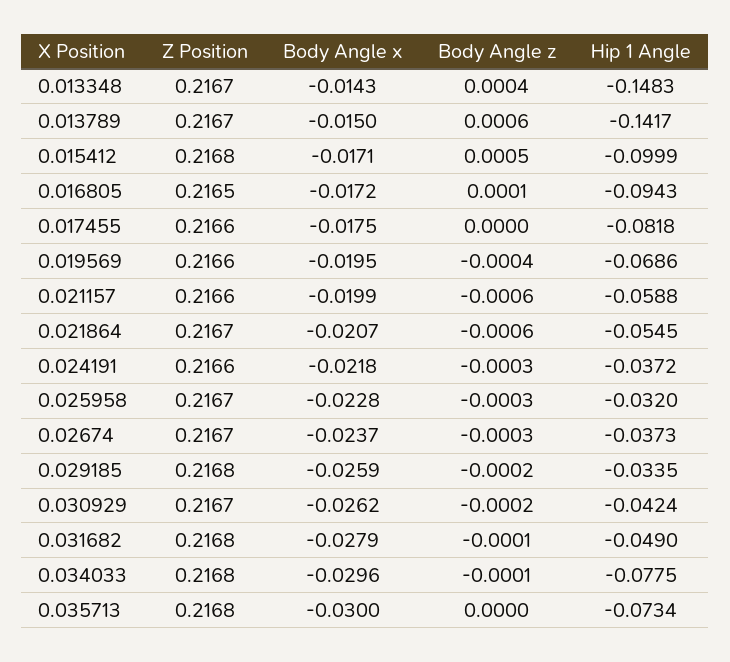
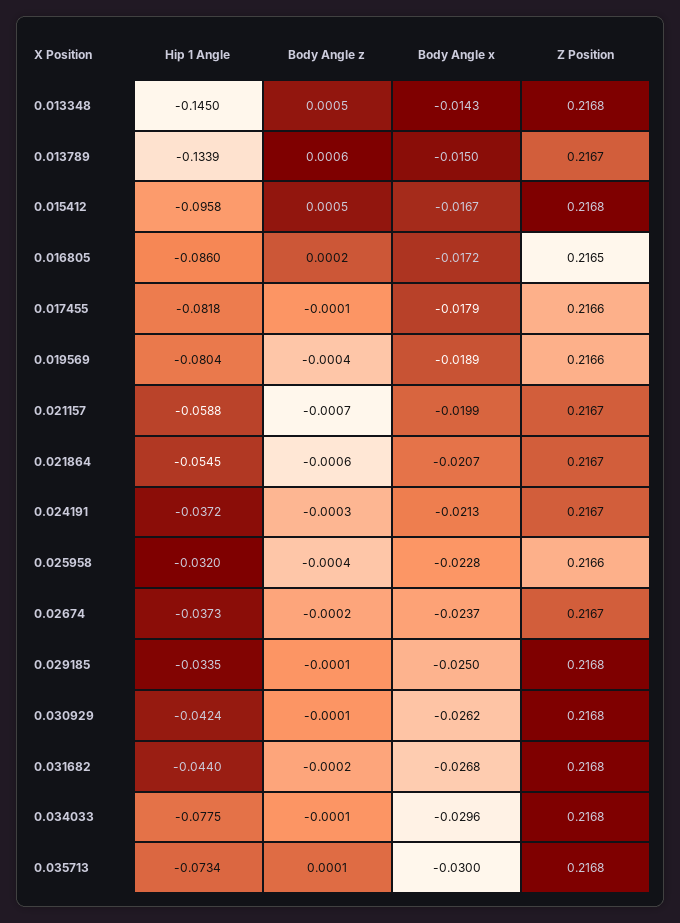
  {
    "Z Position": {
-     "0.013348": 0.2167,
+     "0.013348": 0.2168,
      "0.013789": 0.2167,
      "0.015412": 0.2168,
      "0.016805": 0.2165,
      "0.017455": 0.2166,
      "0.019569": 0.2166,
-     "0.021157": 0.2166,
+     "0.021157": 0.2167,
      "0.021864": 0.2167,
-     "0.024191": 0.2166,
+     "0.024191": 0.2167,
-     "0.025958": 0.2167,
+     "0.025958": 0.2166,
      "0.02674": 0.2167,
      "0.029185": 0.2168,
-     "0.030929": 0.2167,
+     "0.030929": 0.2168,
      "0.031682": 0.2168,
      "0.034033": 0.2168,
      "0.035713": 0.2168
    },
    "Body Angle x": {
      "0.013348": -0.0143,
      "0.013789": -0.015,
-     "0.015412": -0.0171,
+     "0.015412": -0.0167,
      "0.016805": -0.0172,
-     "0.017455": -0.0175,
+     "0.017455": -0.0179,
-     "0.019569": -0.0195,
+     "0.019569": -0.0189,
      "0.021157": -0.0199,
      "0.021864": -0.0207,
-     "0.024191": -0.0218,
+     "0.024191": -0.0213,
      "0.025958": -0.0228,
      "0.02674": -0.0237,
-     "0.029185": -0.0259,
+     "0.029185": -0.025,
      "0.030929": -0.0262,
-     "0.031682": -0.0279,
+     "0.031682": -0.0268,
      "0.034033": -0.0296,
      "0.035713": -0.03
    },
    "Body Angle z": {
-     "0.013348": 0.0004,
+     "0.013348": 0.0005,
      "0.013789": 0.0006,
      "0.015412": 0.0005,
-     "0.016805": 0.0001,
+     "0.016805": 0.0002,
-     "0.017455": 0,
+     "0.017455": -0.0001,
      "0.019569": -0.0004,
-     "0.021157": -0.0006,
+     "0.021157": -0.0007,
      "0.021864": -0.0006,
      "0.024191": -0.0003,
-     "0.025958": -0.0003,
+     "0.025958": -0.0004,
-     "0.02674": -0.0003,
+     "0.02674": -0.0002,
-     "0.029185": -0.0002,
+     "0.029185": -0.0001,
-     "0.030929": -0.0002,
+     "0.030929": -0.0001,
-     "0.031682": -0.0001,
+     "0.031682": -0.0002,
      "0.034033": -0.0001,
-     "0.035713": 0
+     "0.035713": 0.0001
    },
    "Hip 1 Angle": {
-     "0.013348": -0.1483,
+     "0.013348": -0.145,
-     "0.013789": -0.1417,
+     "0.013789": -0.1339,
-     "0.015412": -0.0999,
+     "0.015412": -0.0958,
-     "0.016805": -0.0943,
+     "0.016805": -0.086,
      "0.017455": -0.0818,
-     "0.019569": -0.0686,
+     "0.019569": -0.0804,
      "0.021157": -0.0588,
      "0.021864": -0.0545,
      "0.024191": -0.0372,
      "0.025958": -0.032,
      "0.02674": -0.0373,
      "0.029185": -0.0335,
      "0.030929": -0.0424,
-     "0.031682": -0.049,
+     "0.031682": -0.044,
      "0.034033": -0.0775,
      "0.035713": -0.0734
    }
  }

